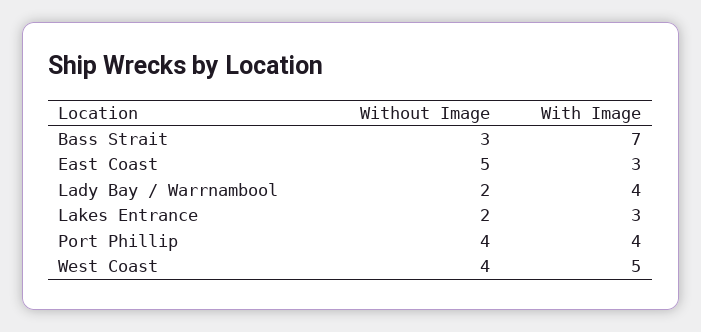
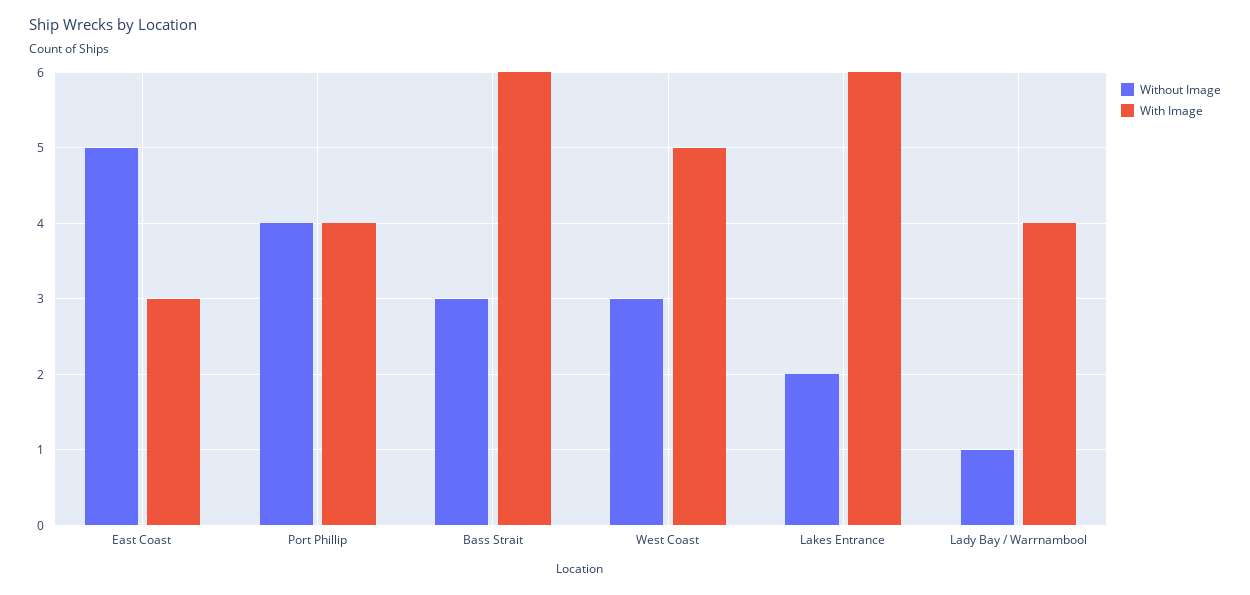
  {
    "Without Image": {
      "Bass Strait": 3,
      "East Coast": 5,
-     "Lady Bay / Warrnambool": 2,
+     "Lady Bay / Warrnambool": 1,
      "Lakes Entrance": 2,
      "Port Phillip": 4,
-     "West Coast": 4
+     "West Coast": 3
    },
    "With Image": {
-     "Bass Strait": 7,
+     "Bass Strait": 6,
      "East Coast": 3,
      "Lady Bay / Warrnambool": 4,
-     "Lakes Entrance": 3,
+     "Lakes Entrance": 6,
      "Port Phillip": 4,
      "West Coast": 5
    }
  }

